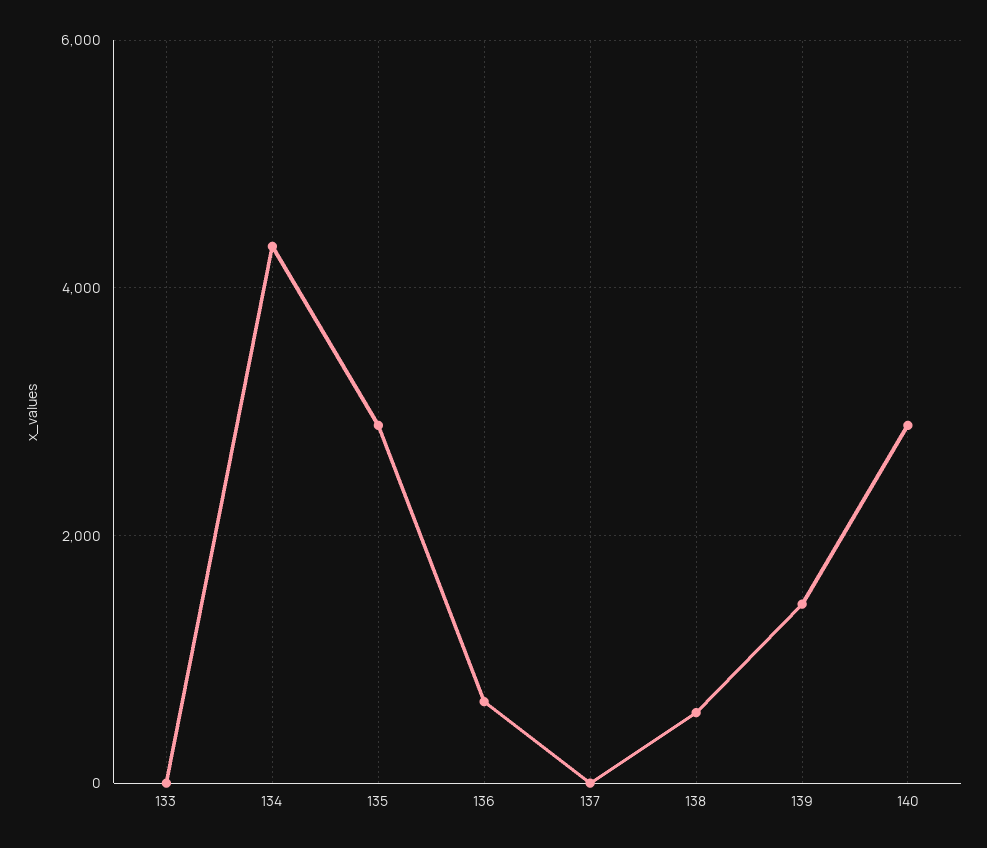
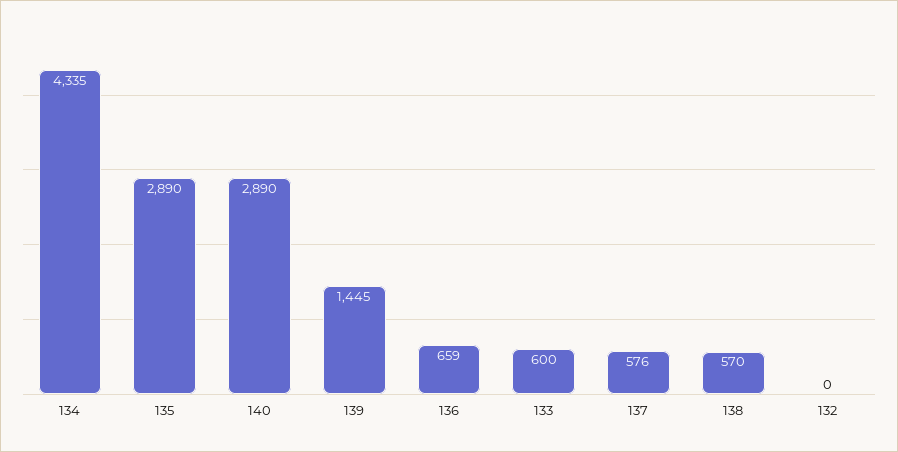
  {
-   "133": 0,
+   "133": 600,
    "134": 4335,
    "135": 2890,
    "136": 659,
-   "137": 0,
+   "137": 576,
    "138": 570,
    "139": 1445,
-   "140": 2890
+   "140": 2890,
+   "132": 0
  }

